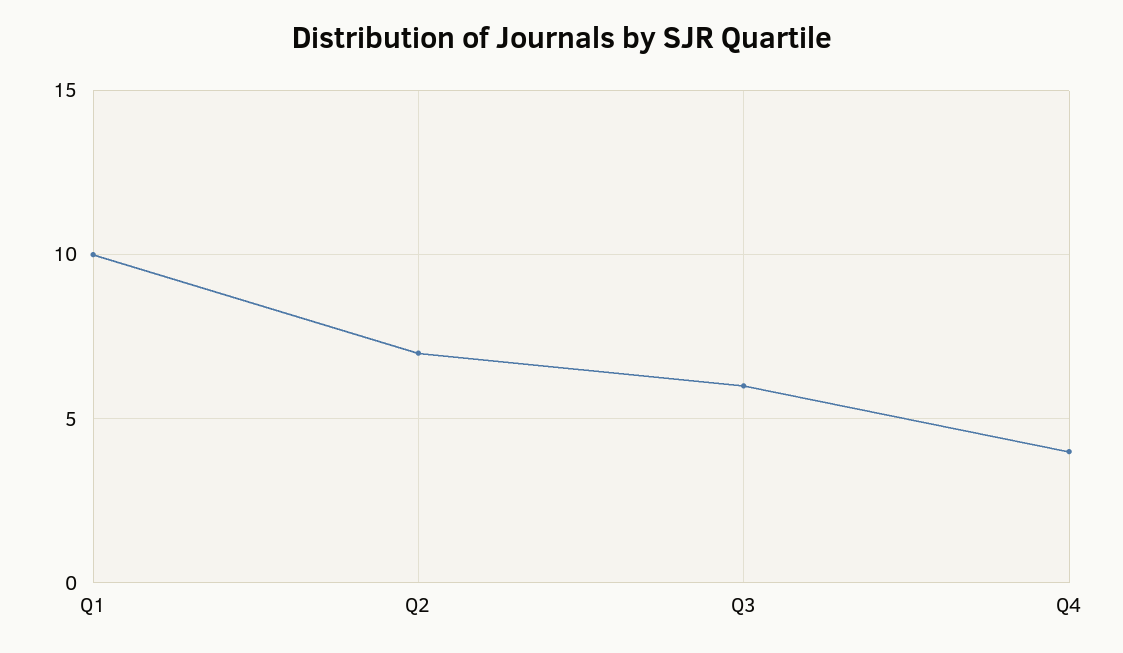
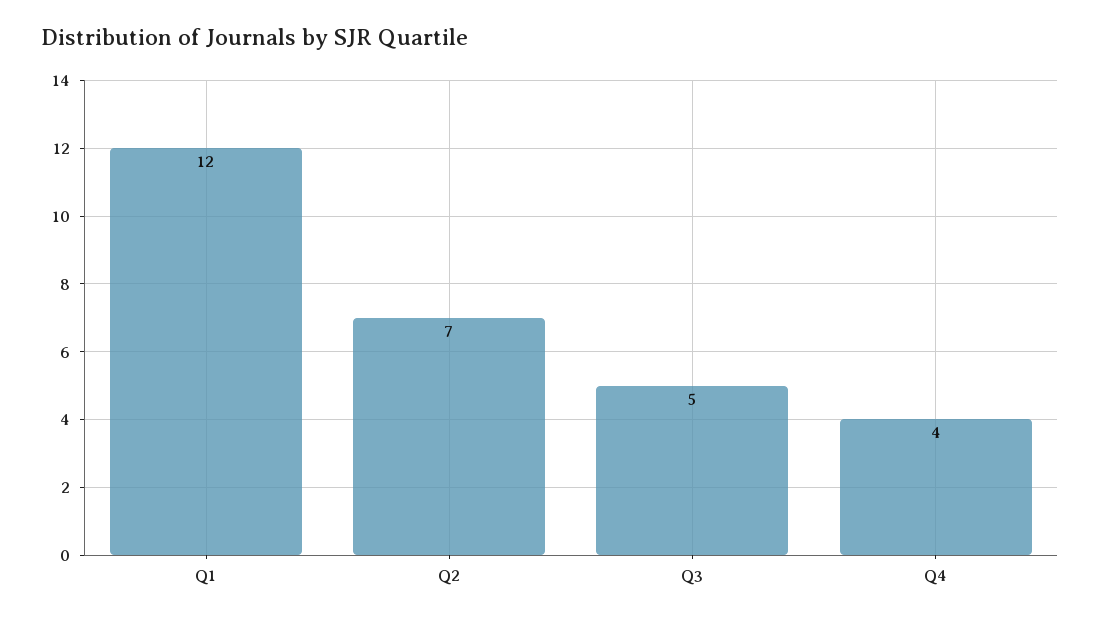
  {
-   "Q1": 10,
+   "Q1": 12,
    "Q2": 7,
-   "Q3": 6,
+   "Q3": 5,
    "Q4": 4
  }

